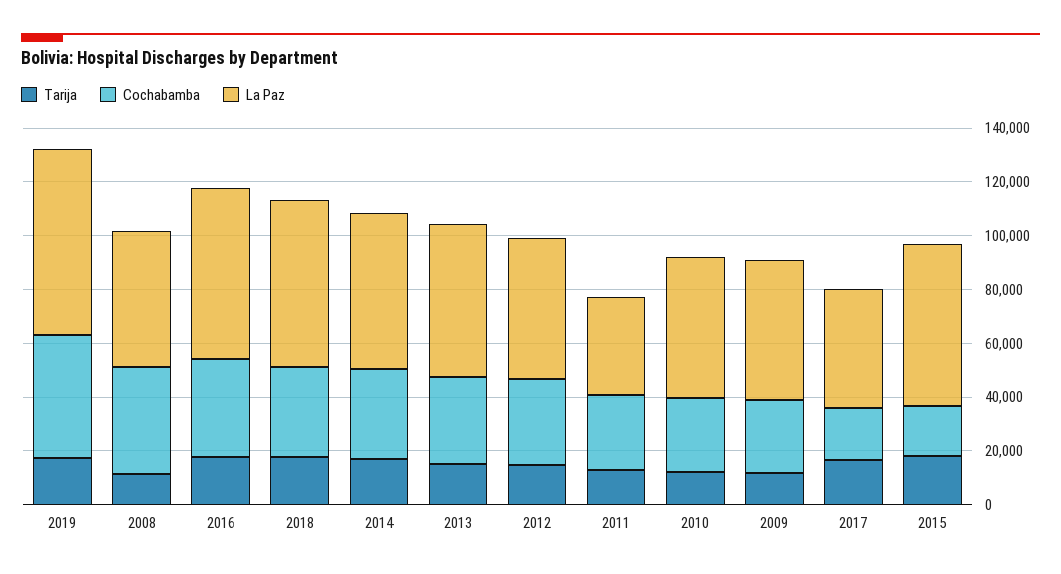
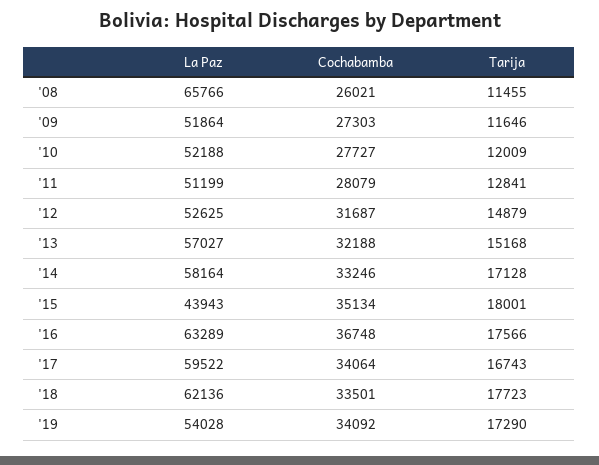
  {
    "Tarija": {
      "2019": 17290,
      "2008": 11455,
      "2016": 17566,
      "2018": 17723,
      "2014": 17128,
      "2013": 15168,
      "2012": 14879,
      "2011": 12841,
      "2010": 12009,
      "2009": 11646,
      "2017": 16743,
      "2015": 18001
    },
    "Cochabamba": {
-     "2019": 45000,
+     "2019": 34092,
-     "2008": 40000,
+     "2008": 26021,
      "2016": 36748,
      "2018": 33501,
      "2014": 33246,
      "2013": 32188,
      "2012": 31687,
      "2011": 28079,
      "2010": 27727,
      "2009": 27303,
-     "2017": 20000,
+     "2017": 34064,
-     "2015": 20000
+     "2015": 35134
    },
    "La Paz": {
-     "2019": 70000,
+     "2019": 54028,
-     "2008": 50000,
+     "2008": 65766,
      "2016": 63289,
      "2018": 62136,
      "2014": 58164,
      "2013": 57027,
      "2012": 52625,
-     "2011": 35000,
+     "2011": 51199,
      "2010": 52188,
      "2009": 51864,
-     "2017": 45000,
+     "2017": 59522,
-     "2015": 60000
+     "2015": 43943
    }
  }

